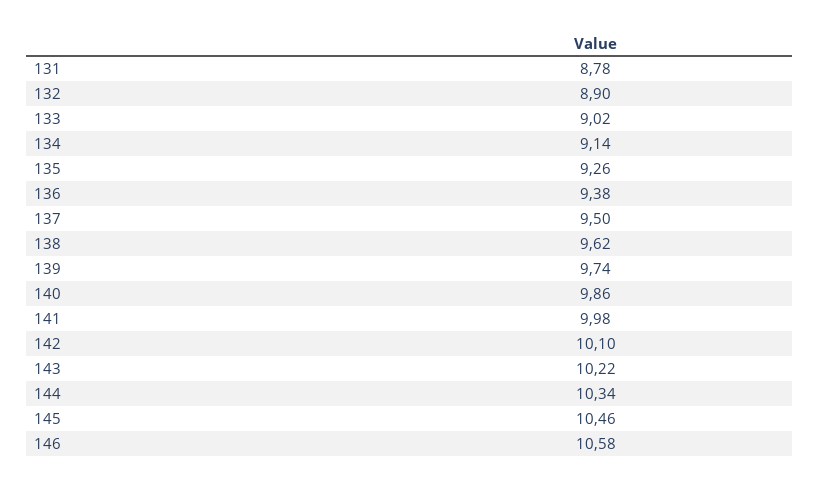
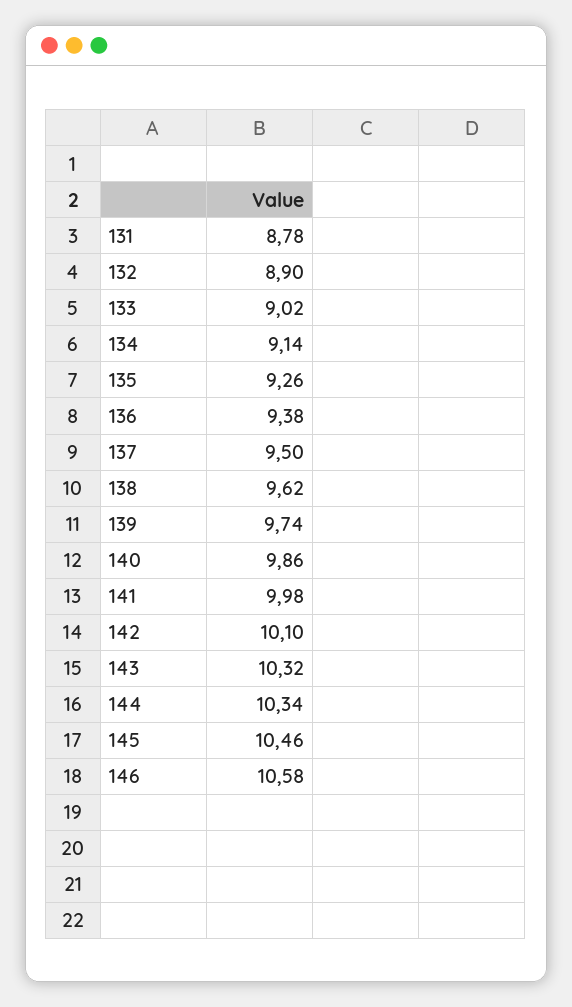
  {
    "131": 8.78,
    "132": 8.9,
    "133": 9.02,
    "134": 9.14,
    "135": 9.26,
    "136": 9.38,
    "137": 9.5,
    "138": 9.62,
    "139": 9.74,
    "140": 9.86,
    "141": 9.98,
    "142": 10.1,
-   "143": 10.22,
+   "143": 10.32,
    "144": 10.34,
    "145": 10.46,
    "146": 10.58
  }

